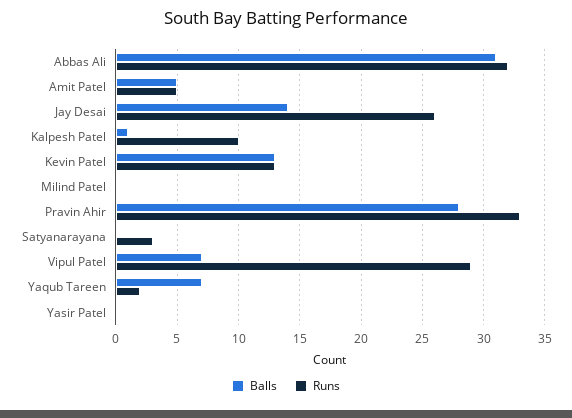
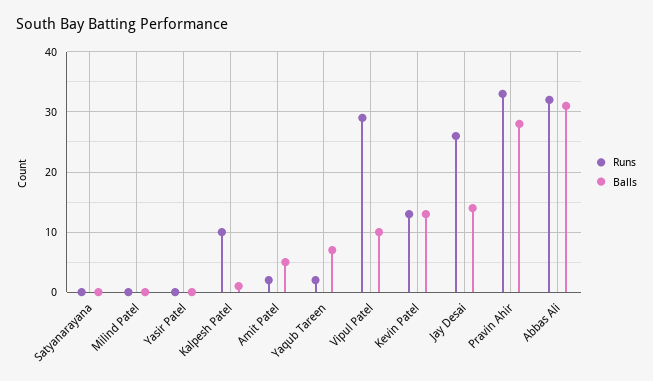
  {
    "Balls": {
      "Abbas Ali": 31,
      "Amit Patel": 5,
      "Jay Desai": 14,
      "Kalpesh Patel": 1,
      "Kevin Patel": 13,
      "Milind Patel": 0,
      "Pravin Ahir": 28,
      "Satyanarayana": 0,
-     "Vipul Patel": 7,
+     "Vipul Patel": 10,
      "Yaqub Tareen": 7,
      "Yasir Patel": 0
    },
    "Runs": {
      "Abbas Ali": 32,
-     "Amit Patel": 5,
+     "Amit Patel": 2,
      "Jay Desai": 26,
      "Kalpesh Patel": 10,
      "Kevin Patel": 13,
      "Milind Patel": 0,
      "Pravin Ahir": 33,
-     "Satyanarayana": 3,
+     "Satyanarayana": 0,
      "Vipul Patel": 29,
      "Yaqub Tareen": 2,
      "Yasir Patel": 0
    }
  }

